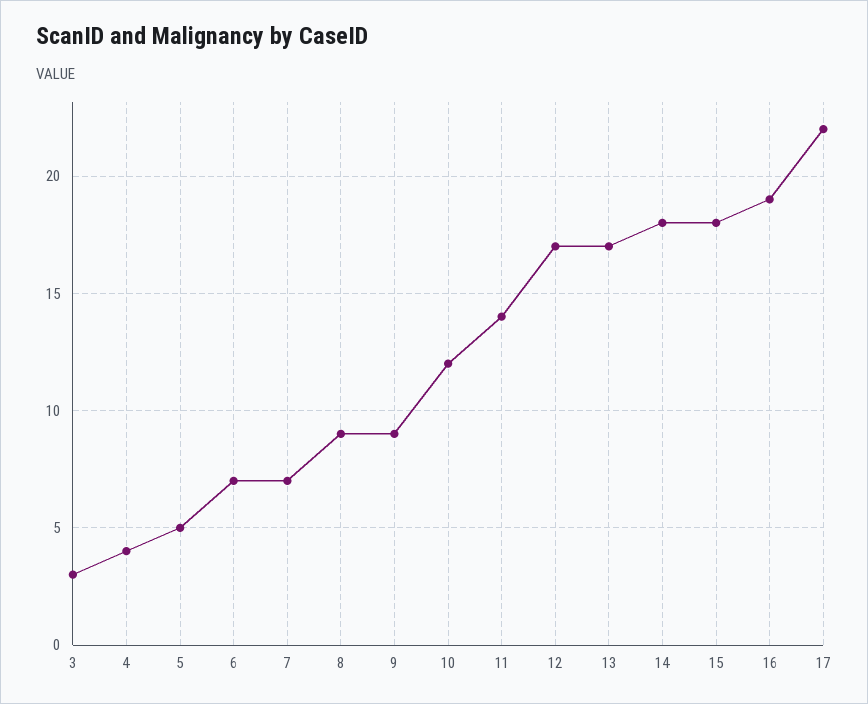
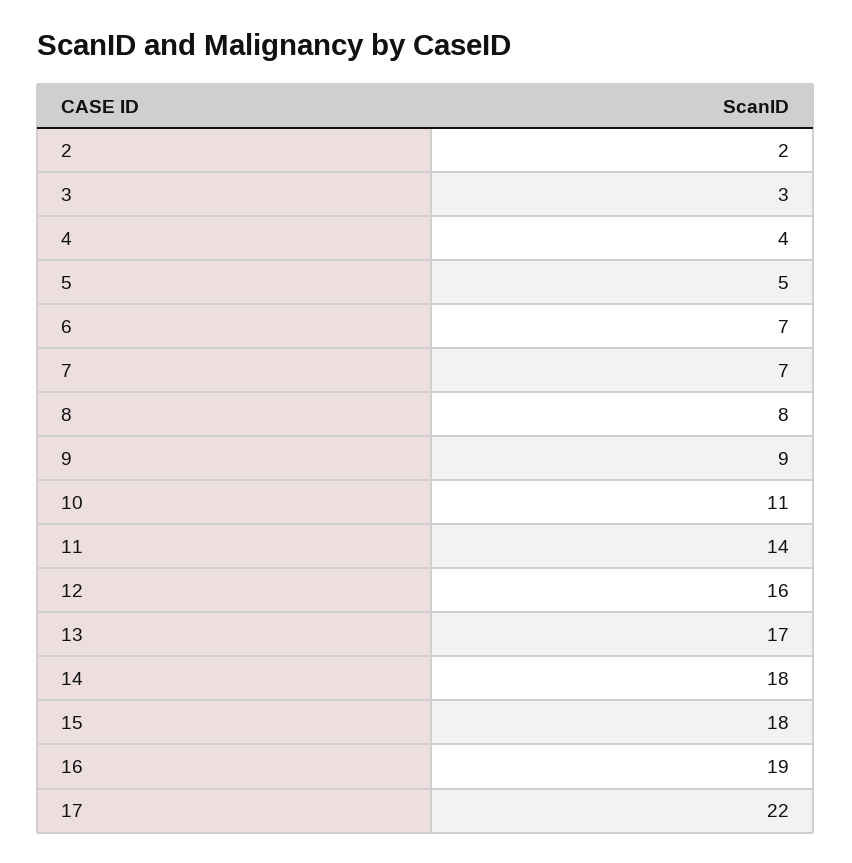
  {
    "3": 3,
    "4": 4,
    "5": 5,
    "6": 7,
    "7": 7,
-   "8": 9,
+   "8": 8,
    "9": 9,
-   "10": 12,
+   "10": 11,
    "11": 14,
-   "12": 17,
+   "12": 16,
    "13": 17,
    "14": 18,
    "15": 18,
    "16": 19,
-   "17": 22
+   "17": 22,
+   "2": 2
  }

